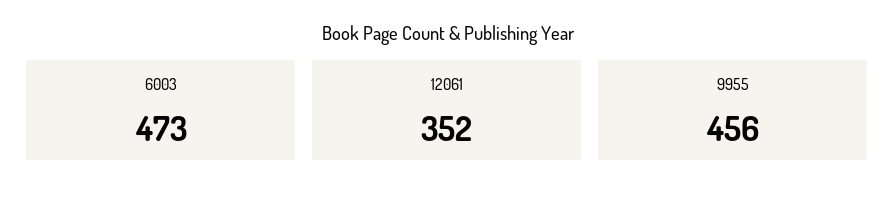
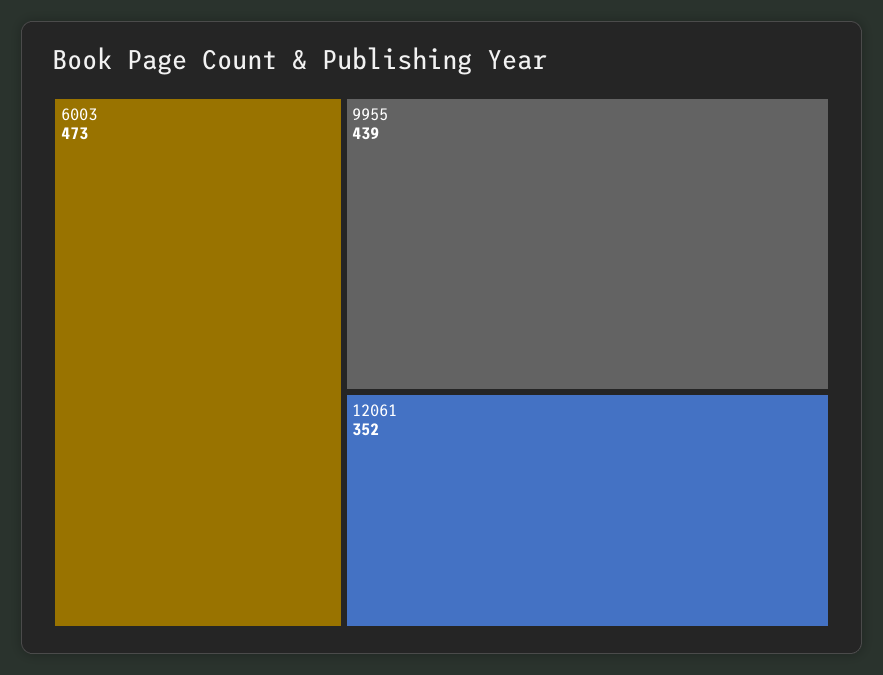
  {
    "6003": 473,
    "12061": 352,
-   "9955": 456
+   "9955": 439
  }

